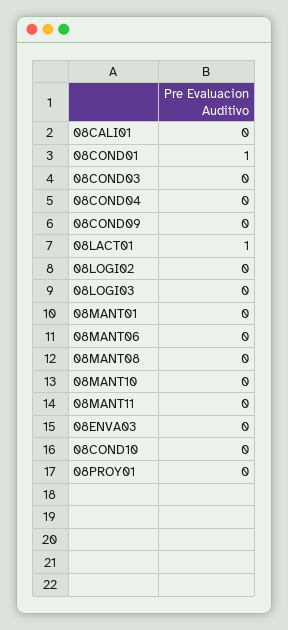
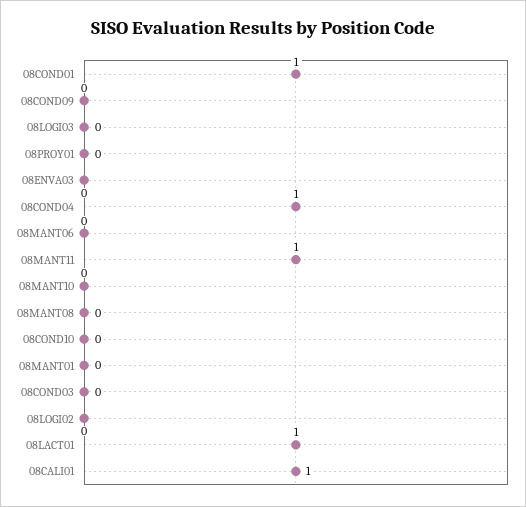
  {
-   "08CALI01": 0,
+   "08CALI01": 1,
    "08COND01": 1,
    "08COND03": 0,
-   "08COND04": 0,
+   "08COND04": 1,
    "08COND09": 0,
    "08LACT01": 1,
    "08LOGI02": 0,
    "08LOGI03": 0,
    "08MANT01": 0,
    "08MANT06": 0,
    "08MANT08": 0,
    "08MANT10": 0,
-   "08MANT11": 0,
+   "08MANT11": 1,
    "08ENVA03": 0,
    "08COND10": 0,
    "08PROY01": 0
  }

